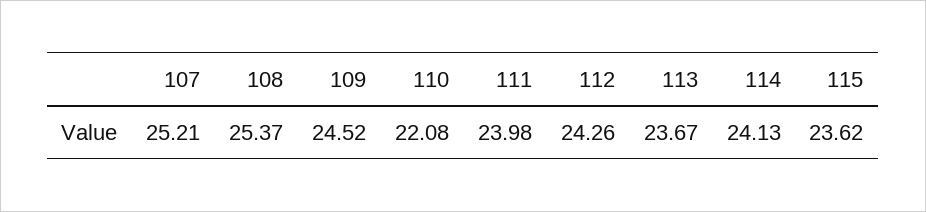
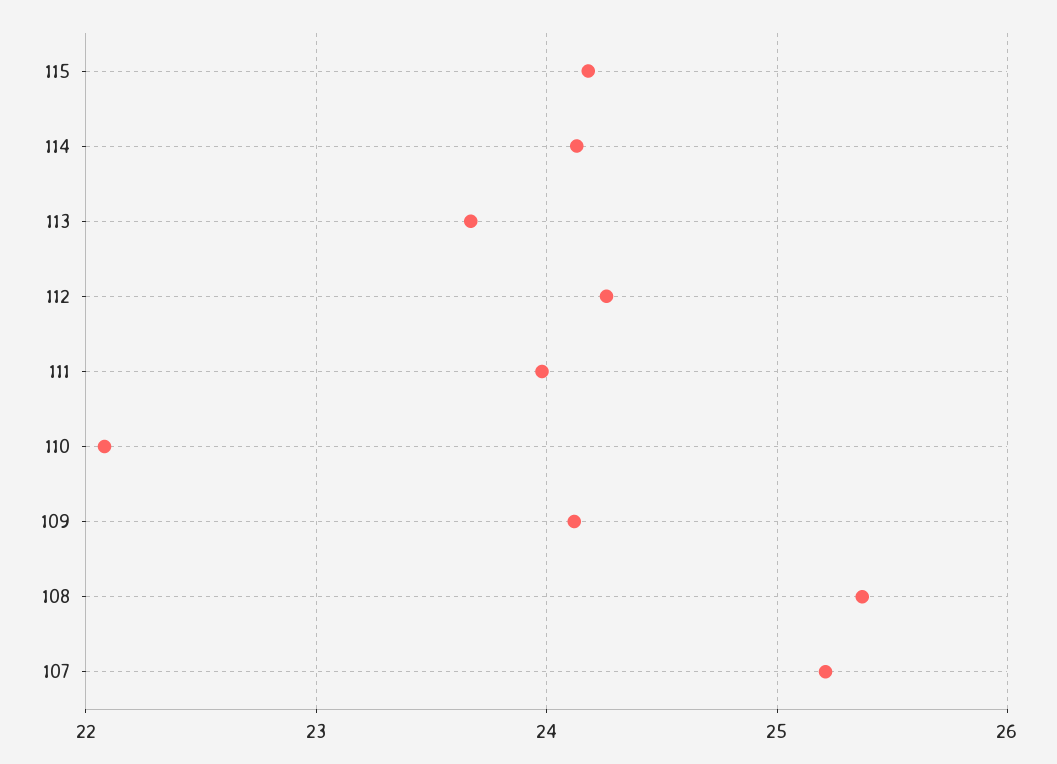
  {
    "107": 25.21,
    "108": 25.37,
-   "109": 24.52,
+   "109": 24.1,
    "110": 22.08,
    "111": 23.98,
    "112": 24.26,
    "113": 23.67,
    "114": 24.13,
-   "115": 23.62
+   "115": 24.2
  }

